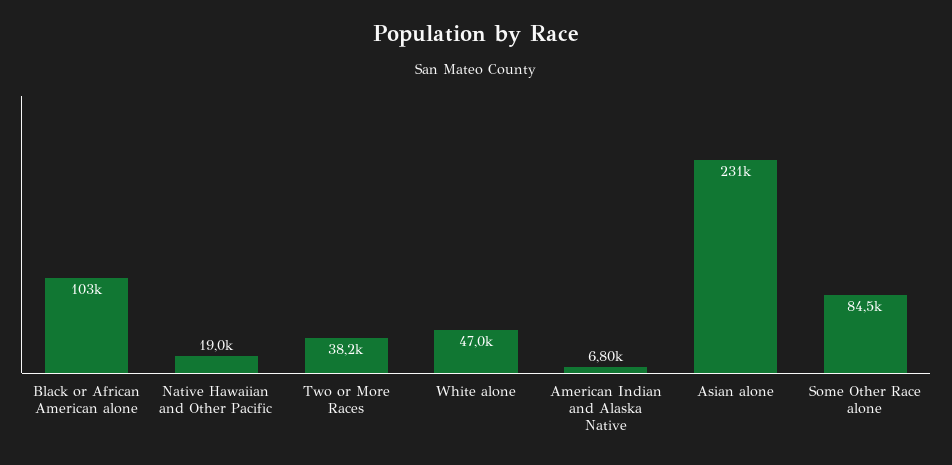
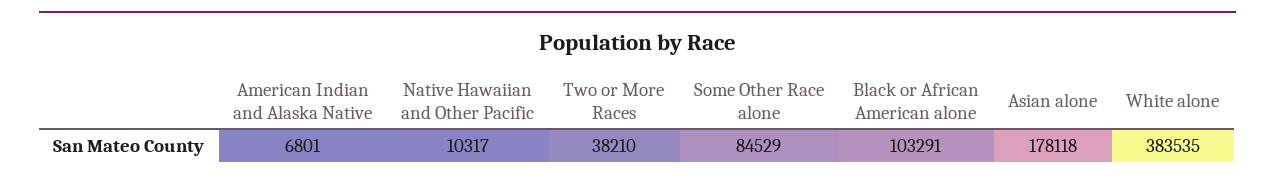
  {
    "Black or African American alone": 103291,
-   "Native Hawaiian and Other Pacific": 19000,
+   "Native Hawaiian and Other Pacific": 10317,
    "Two or More Races": 38210,
-   "White alone": 47000,
+   "White alone": 383535,
    "American Indian and Alaska Native": 6801,
-   "Asian alone": 231000,
+   "Asian alone": 178118,
    "Some Other Race alone": 84529
  }

